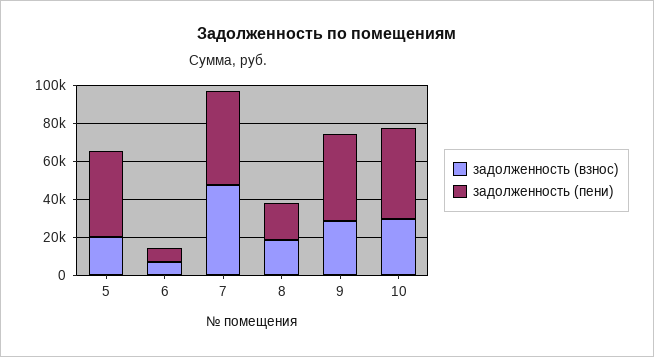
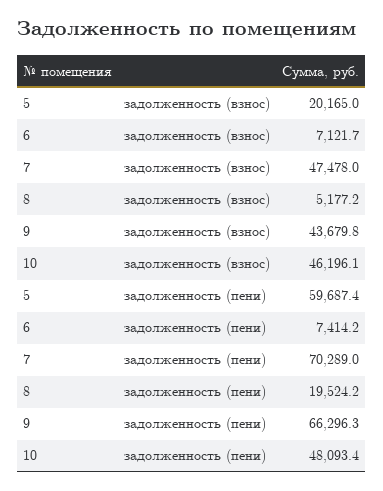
  {
    "задолженность (взнос)": {
      "5": 20165,
      "6": 7121.7,
      "7": 47478,
-     "8": 20000,
+     "8": 5177.2,
-     "9": 30000,
+     "9": 43679.8,
-     "10": 30000
+     "10": 46196.1
    },
    "задолженность (пени)": {
-     "5": 45000,
+     "5": 59687.4,
      "6": 7414.2,
-     "7": 50000,
+     "7": 70289,
      "8": 19524.2,
-     "9": 45000,
+     "9": 66296.3,
      "10": 48093.4
    }
  }

